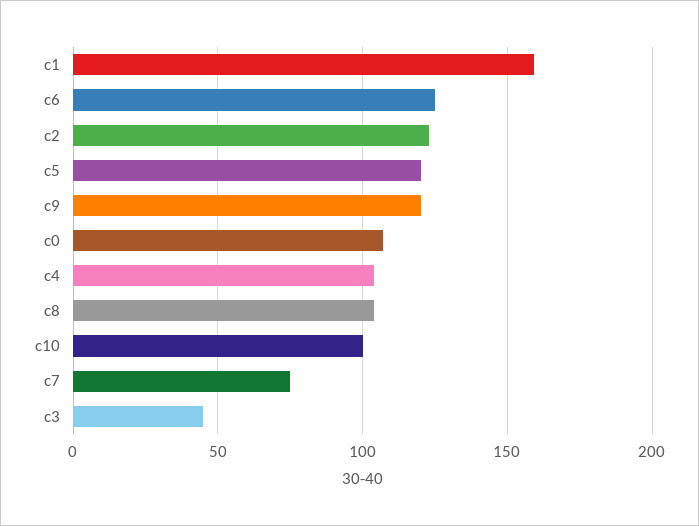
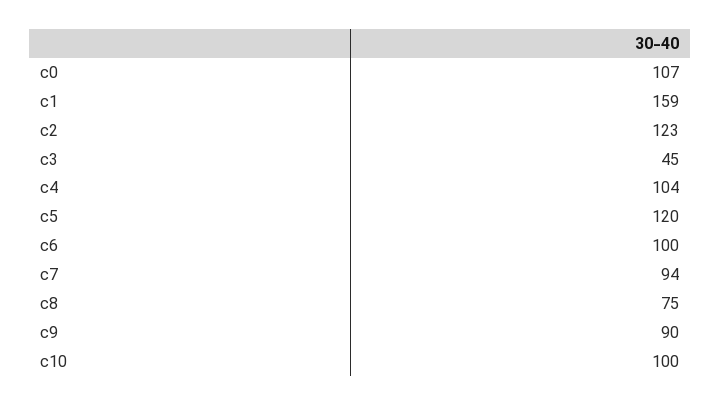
  {
    "c1": 159,
-   "c6": 125,
+   "c6": 100,
    "c2": 123,
    "c5": 120,
-   "c9": 120,
+   "c9": 90,
    "c0": 107,
    "c4": 104,
-   "c8": 105,
+   "c8": 75,
    "c10": 100,
-   "c7": 75,
+   "c7": 94,
    "c3": 45
  }

